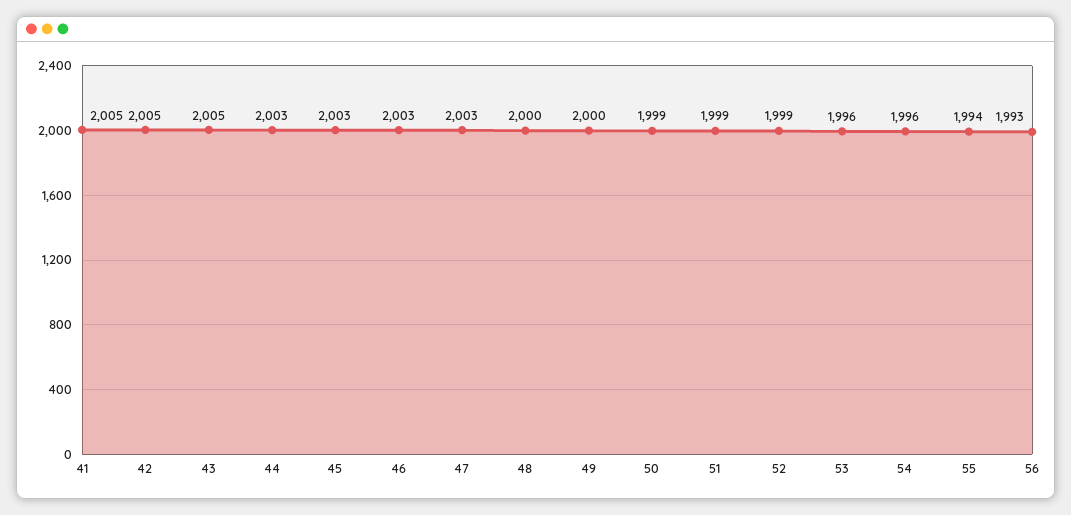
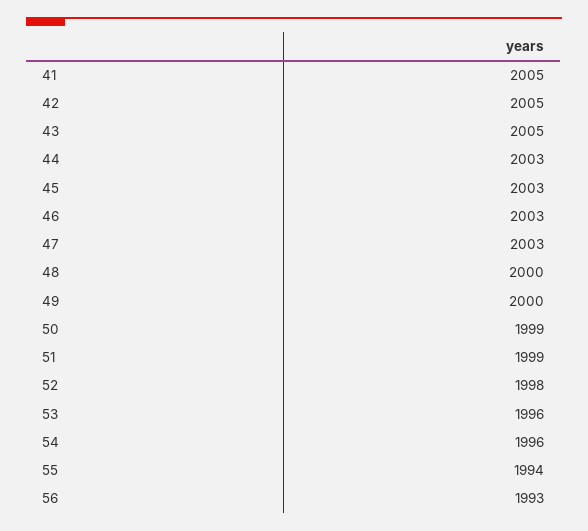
  {
    "41": 2005,
    "42": 2005,
    "43": 2005,
    "44": 2003,
    "45": 2003,
    "46": 2003,
    "47": 2003,
    "48": 2000,
    "49": 2000,
    "50": 1999,
    "51": 1999,
-   "52": 1999,
+   "52": 1998,
    "53": 1996,
    "54": 1996,
    "55": 1994,
    "56": 1993
  }

